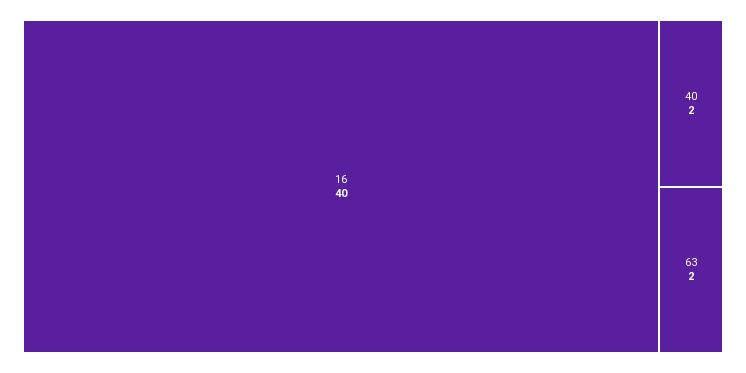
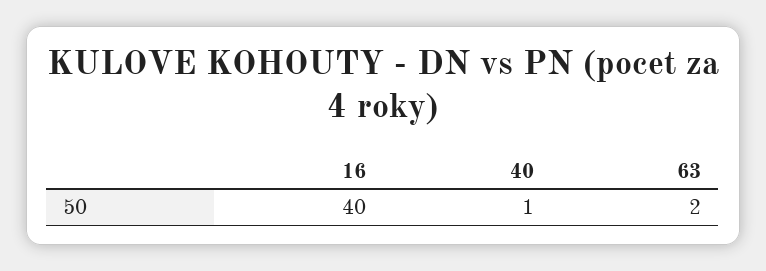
  {
    "16": 40,
-   "40": 2,
+   "40": 1,
    "63": 2
  }

